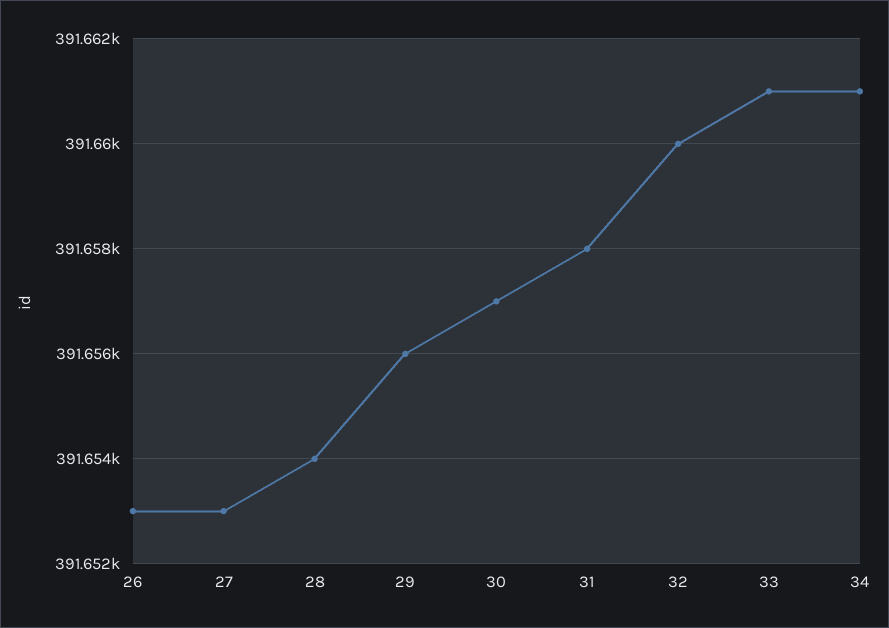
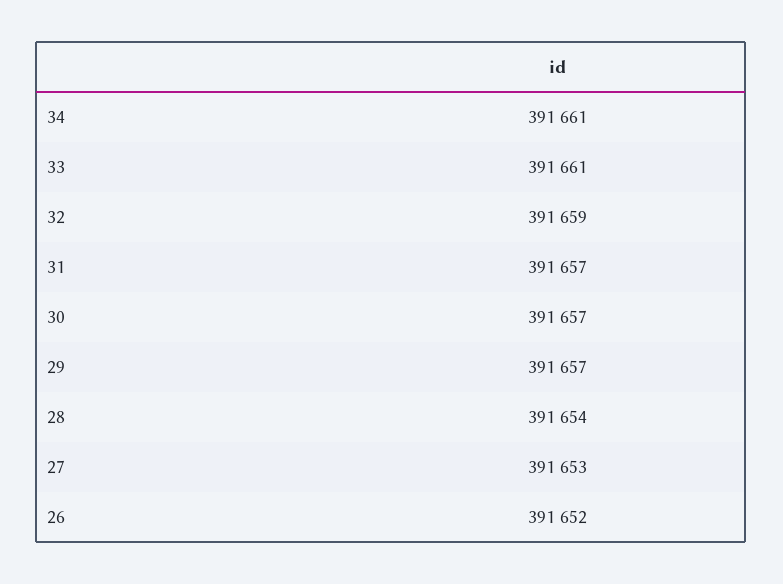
  {
-   "26": 391653,
+   "26": 391652,
    "27": 391653,
    "28": 391654,
-   "29": 391656,
+   "29": 391657,
    "30": 391657,
-   "31": 391658,
+   "31": 391657,
-   "32": 391660,
+   "32": 391659,
    "33": 391661,
    "34": 391661
  }

